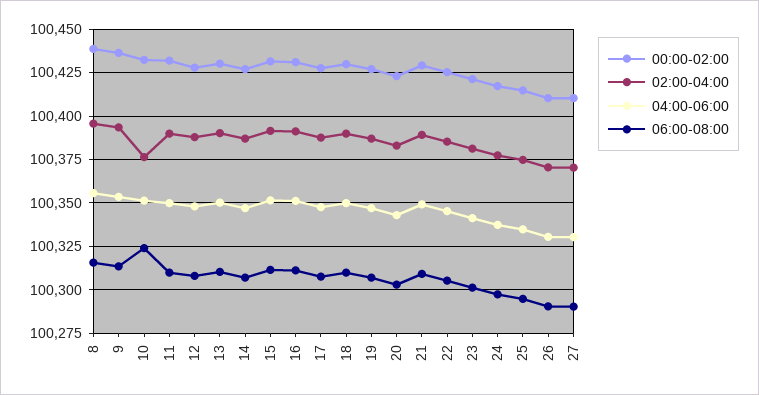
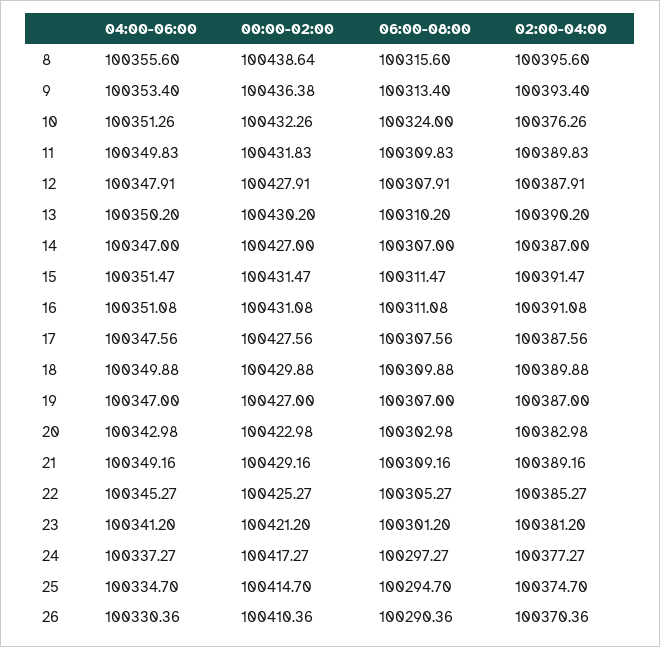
  {
    "00:00-02:00": {
      "8": 100438.64,
      "9": 100436.38,
      "10": 100432.26,
      "11": 100431.83,
      "12": 100427.91,
      "13": 100430.2,
      "14": 100427,
      "15": 100431.47,
      "16": 100431.08,
      "17": 100427.56,
      "18": 100429.88,
      "19": 100427,
      "20": 100422.98,
      "21": 100429.16,
      "22": 100425.27,
      "23": 100421.2,
      "24": 100417.27,
      "25": 100414.7,
-     "26": 100410.36,
+     "26": 100410.36
-     "27": 100410
    },
    "02:00-04:00": {
      "8": 100395.6,
      "9": 100393.4,
      "10": 100376.26,
      "11": 100389.83,
      "12": 100387.91,
      "13": 100390.2,
      "14": 100387,
      "15": 100391.47,
      "16": 100391.08,
      "17": 100387.56,
      "18": 100389.88,
      "19": 100387,
      "20": 100382.98,
      "21": 100389.16,
      "22": 100385.27,
      "23": 100381.2,
      "24": 100377.27,
      "25": 100374.7,
-     "26": 100370.36,
+     "26": 100370.36
-     "27": 100370
    },
    "04:00-06:00": {
      "8": 100355.6,
      "9": 100353.4,
      "10": 100351.26,
      "11": 100349.83,
      "12": 100347.91,
      "13": 100350.2,
      "14": 100347,
      "15": 100351.47,
      "16": 100351.08,
      "17": 100347.56,
      "18": 100349.88,
      "19": 100347,
      "20": 100342.98,
      "21": 100349.16,
      "22": 100345.27,
      "23": 100341.2,
      "24": 100337.27,
      "25": 100334.7,
-     "26": 100330.36,
+     "26": 100330.36
-     "27": 100330
    },
    "06:00-08:00": {
      "8": 100315.6,
      "9": 100313.4,
      "10": 100324,
      "11": 100309.83,
      "12": 100307.91,
      "13": 100310.2,
      "14": 100307,
      "15": 100311.47,
      "16": 100311.08,
      "17": 100307.56,
      "18": 100309.88,
      "19": 100307,
      "20": 100302.98,
      "21": 100309.16,
      "22": 100305.27,
      "23": 100301.2,
      "24": 100297.27,
      "25": 100294.7,
-     "26": 100290.36,
+     "26": 100290.36
-     "27": 100290
    }
  }

